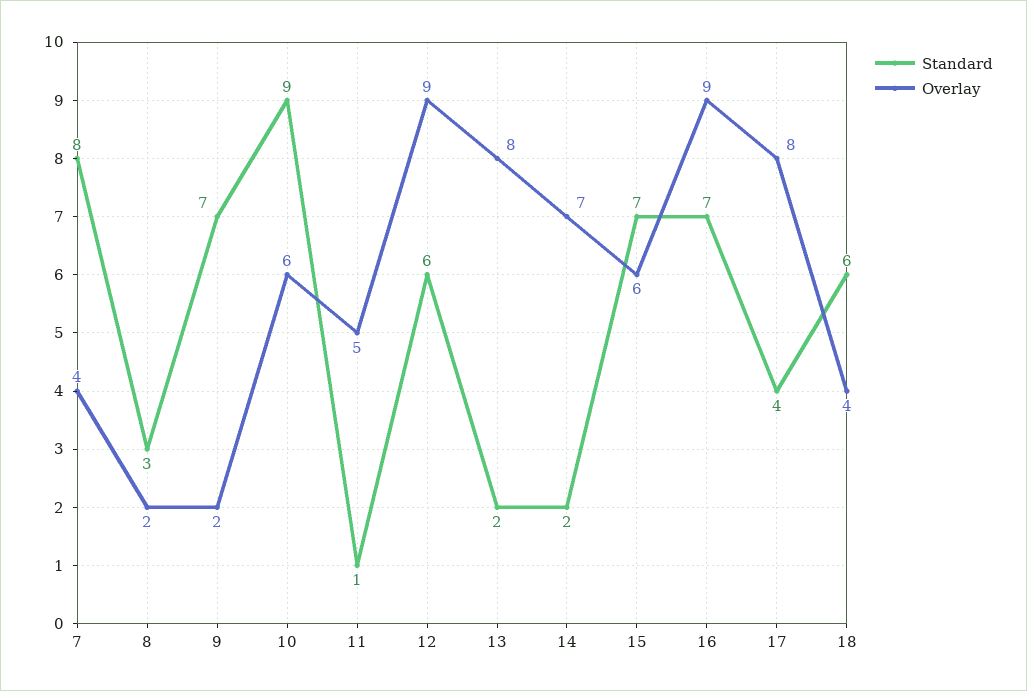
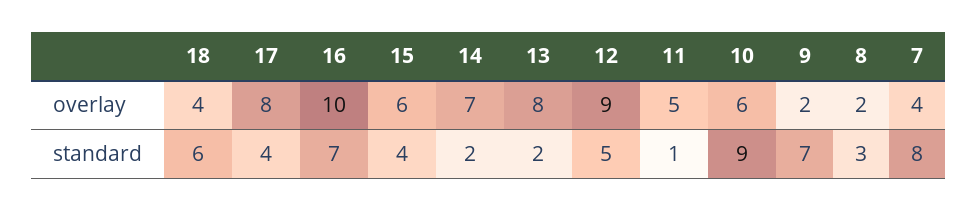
  {
    "Standard": {
      "7": 8,
      "8": 3,
      "9": 7,
      "10": 9,
      "11": 1,
-     "12": 6,
+     "12": 5,
      "13": 2,
      "14": 2,
-     "15": 7,
+     "15": 4,
      "16": 7,
      "17": 4,
      "18": 6
    },
    "Overlay": {
      "7": 4,
      "8": 2,
      "9": 2,
      "10": 6,
      "11": 5,
      "12": 9,
      "13": 8,
      "14": 7,
      "15": 6,
-     "16": 9,
+     "16": 10,
      "17": 8,
      "18": 4
    }
  }

